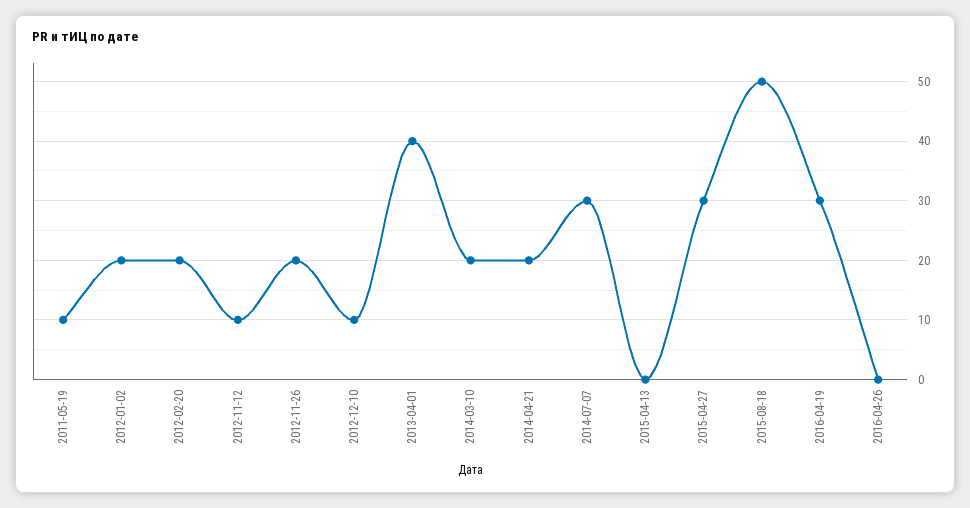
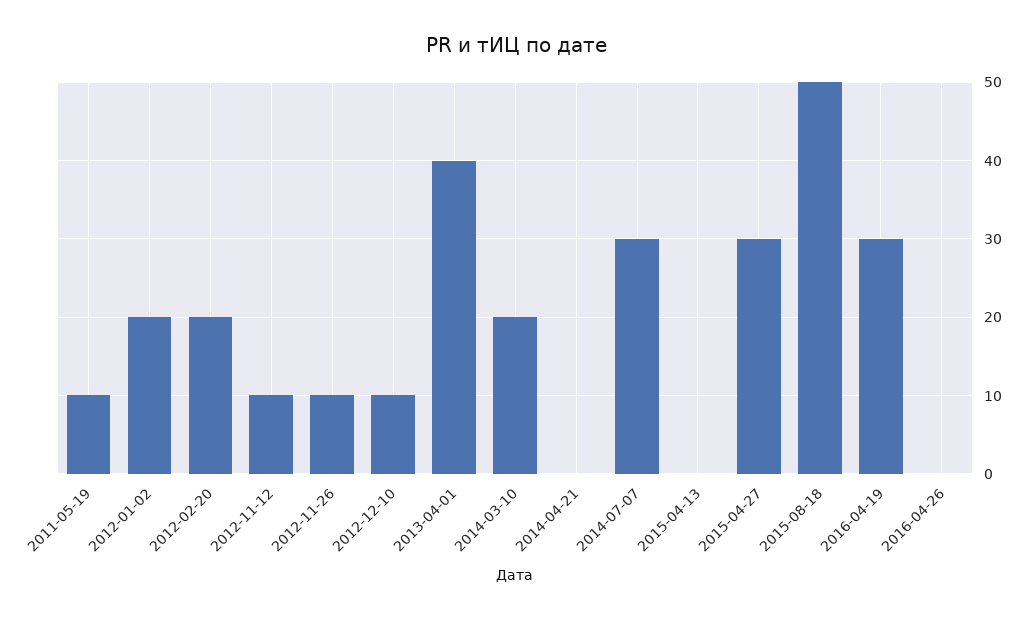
  {
    "2011-05-19": 10,
    "2012-01-02": 20,
    "2012-02-20": 20,
    "2012-11-12": 10,
-   "2012-11-26": 20,
+   "2012-11-26": 10,
    "2012-12-10": 10,
    "2013-04-01": 40,
    "2014-03-10": 20,
-   "2014-04-21": 20,
+   "2014-04-21": 0,
    "2014-07-07": 30,
    "2015-04-13": 0,
    "2015-04-27": 30,
    "2015-08-18": 50,
    "2016-04-19": 30,
    "2016-04-26": 0
  }

